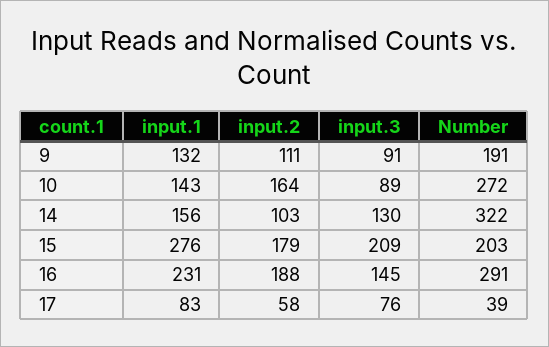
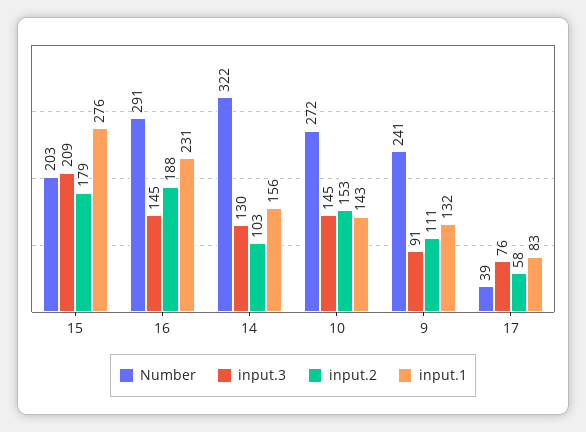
  {
    "input.1": {
      "9": 132,
      "10": 143,
      "14": 156,
      "15": 276,
      "16": 231,
      "17": 83
    },
    "input.2": {
      "9": 111,
-     "10": 164,
+     "10": 153,
      "14": 103,
      "15": 179,
      "16": 188,
      "17": 58
    },
    "input.3": {
      "9": 91,
-     "10": 89,
+     "10": 145,
      "14": 130,
      "15": 209,
      "16": 145,
      "17": 76
    },
    "Number": {
-     "9": 191,
+     "9": 241,
      "10": 272,
      "14": 322,
      "15": 203,
      "16": 291,
      "17": 39
    }
  }

